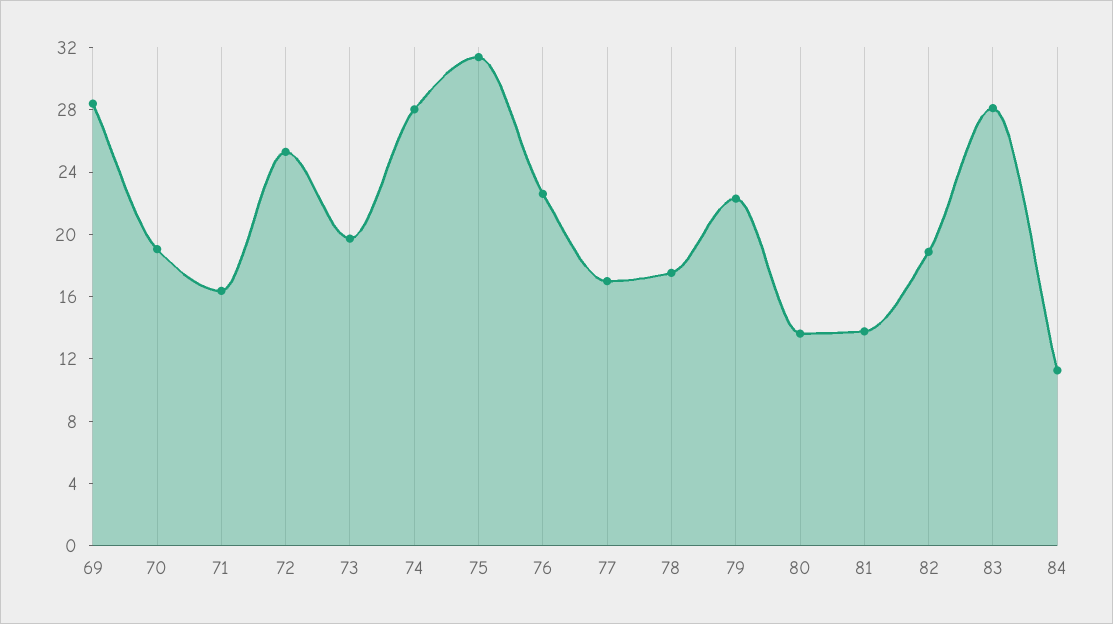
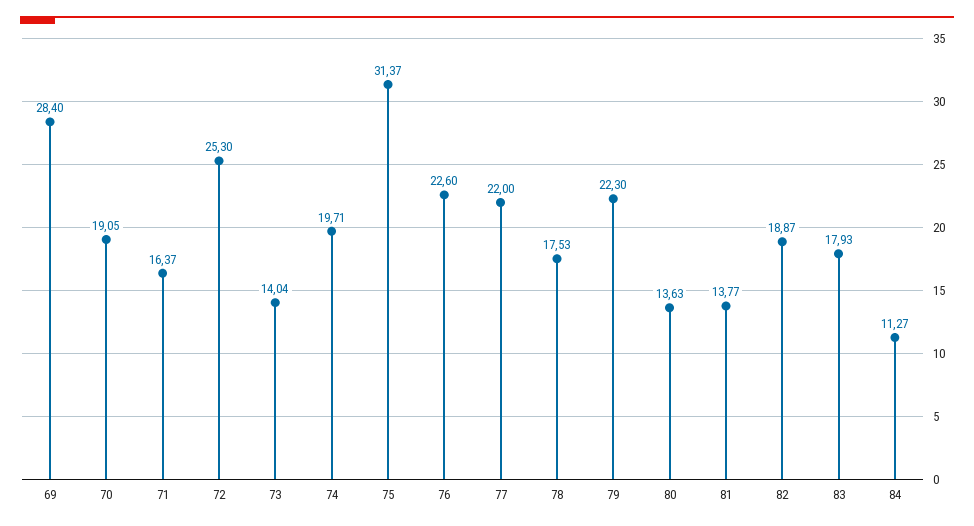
  {
    "69": 28.4,
    "70": 19.05,
    "71": 16.37,
    "72": 25.3,
-   "73": 20,
+   "73": 14.04,
-   "74": 28,
+   "74": 19.71,
    "75": 31.37,
    "76": 22.6,
-   "77": 17,
+   "77": 22,
    "78": 17.53,
    "79": 22.3,
    "80": 13.63,
    "81": 13.77,
    "82": 18.87,
-   "83": 28,
+   "83": 17.93,
    "84": 11.27
  }

